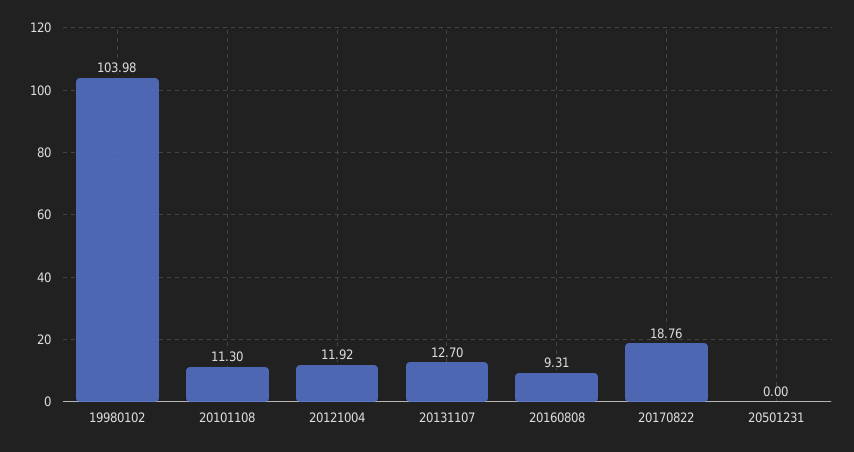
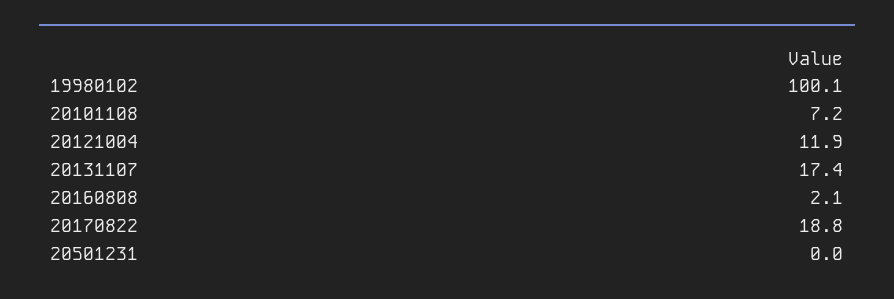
  {
-   "19980102": 103.98,
+   "19980102": 100.1,
-   "20101108": 11.3,
+   "20101108": 7.2,
    "20121004": 11.92,
-   "20131107": 12.7,
+   "20131107": 17.4,
-   "20160808": 9.31,
+   "20160808": 2.1,
    "20170822": 18.76,
    "20501231": 0
  }

